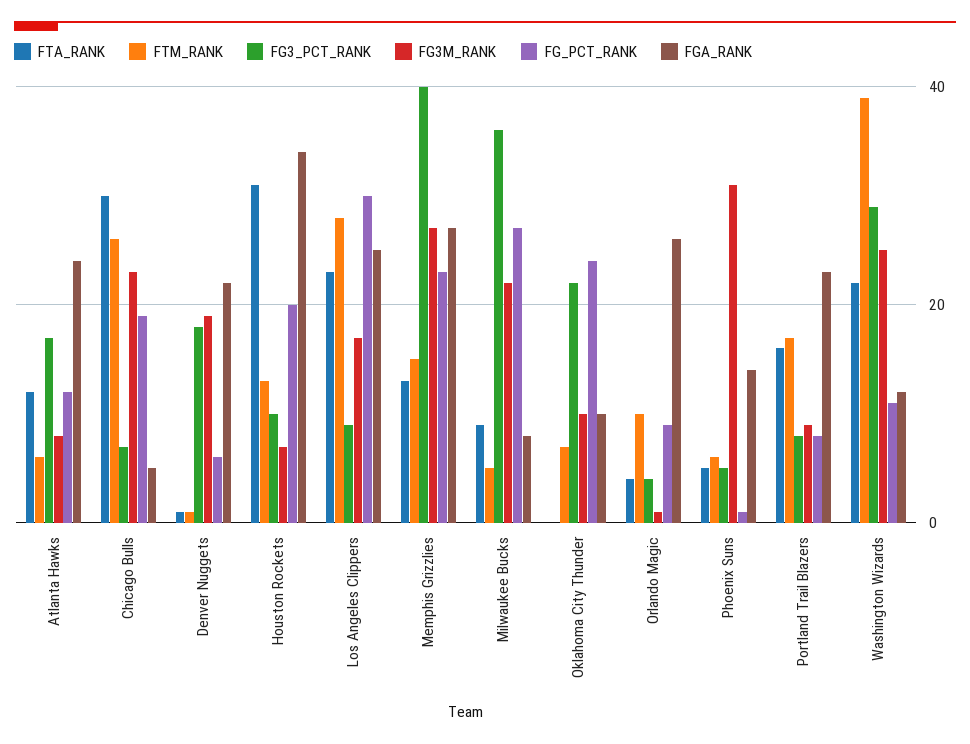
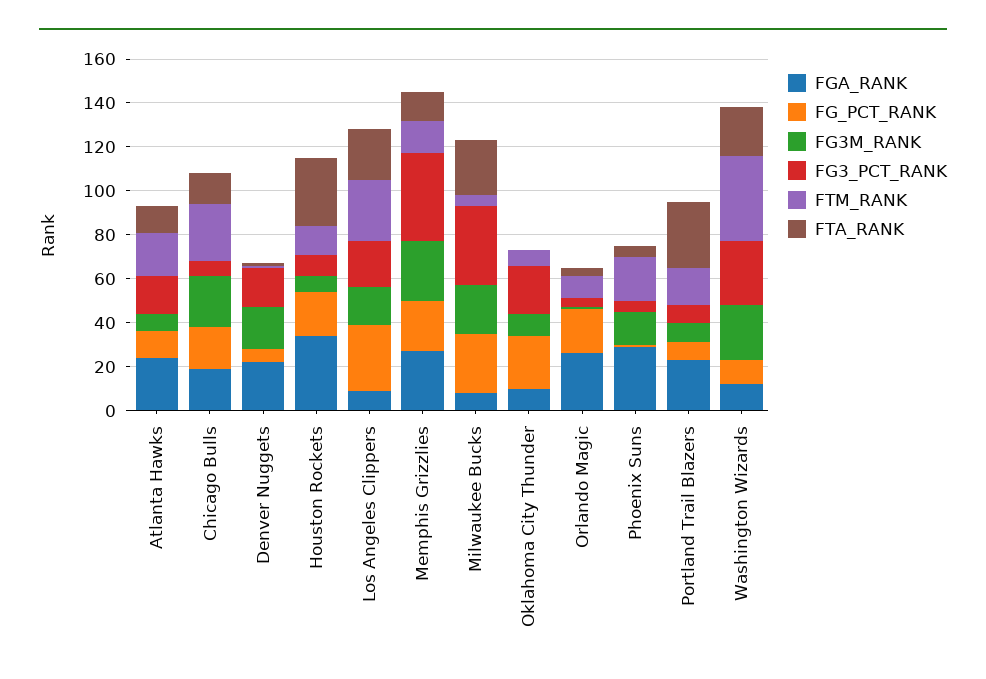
  {
    "FTA_RANK": {
      "Atlanta Hawks": 10,
-     "Chicago Bulls": 30,
+     "Chicago Bulls": 15,
      "Denver Nuggets": 0,
      "Houston Rockets": 30,
      "Los Angeles Clippers": 25,
      "Memphis Grizzlies": 15,
-     "Milwaukee Bucks": 10,
+     "Milwaukee Bucks": 25,
      "Oklahoma City Thunder": 0,
      "Orlando Magic": 5,
      "Phoenix Suns": 5,
-     "Portland Trail Blazers": 15,
+     "Portland Trail Blazers": 30,
      "Washington Wizards": 20
    },
    "FTM_RANK": {
-     "Atlanta Hawks": 5,
+     "Atlanta Hawks": 20,
      "Chicago Bulls": 25,
      "Denver Nuggets": 0,
      "Houston Rockets": 15,
      "Los Angeles Clippers": 30,
      "Memphis Grizzlies": 15,
      "Milwaukee Bucks": 5,
      "Oklahoma City Thunder": 5,
      "Orlando Magic": 10,
-     "Phoenix Suns": 5,
+     "Phoenix Suns": 20,
      "Portland Trail Blazers": 15,
      "Washington Wizards": 40
    },
    "FG3_PCT_RANK": {
      "Atlanta Hawks": 15,
      "Chicago Bulls": 5,
      "Denver Nuggets": 20,
      "Houston Rockets": 10,
-     "Los Angeles Clippers": 10,
+     "Los Angeles Clippers": 20,
      "Memphis Grizzlies": 40,
      "Milwaukee Bucks": 35,
      "Oklahoma City Thunder": 20,
      "Orlando Magic": 5,
      "Phoenix Suns": 5,
      "Portland Trail Blazers": 10,
      "Washington Wizards": 30
    },
    "FG3M_RANK": {
      "Atlanta Hawks": 10,
      "Chicago Bulls": 25,
      "Denver Nuggets": 20,
      "Houston Rockets": 5,
      "Los Angeles Clippers": 15,
      "Memphis Grizzlies": 25,
      "Milwaukee Bucks": 20,
      "Oklahoma City Thunder": 10,
      "Orlando Magic": 0,
-     "Phoenix Suns": 30,
+     "Phoenix Suns": 15,
      "Portland Trail Blazers": 10,
      "Washington Wizards": 25
    },
    "FG_PCT_RANK": {
      "Atlanta Hawks": 10,
      "Chicago Bulls": 20,
      "Denver Nuggets": 5,
      "Houston Rockets": 20,
      "Los Angeles Clippers": 30,
      "Memphis Grizzlies": 25,
      "Milwaukee Bucks": 25,
      "Oklahoma City Thunder": 25,
-     "Orlando Magic": 10,
+     "Orlando Magic": 20,
      "Phoenix Suns": 0,
      "Portland Trail Blazers": 10,
      "Washington Wizards": 10
    },
    "FGA_RANK": {
      "Atlanta Hawks": 25,
-     "Chicago Bulls": 5,
+     "Chicago Bulls": 20,
      "Denver Nuggets": 20,
      "Houston Rockets": 35,
-     "Los Angeles Clippers": 25,
+     "Los Angeles Clippers": 10,
      "Memphis Grizzlies": 25,
      "Milwaukee Bucks": 10,
      "Oklahoma City Thunder": 10,
      "Orlando Magic": 25,
-     "Phoenix Suns": 15,
+     "Phoenix Suns": 30,
      "Portland Trail Blazers": 25,
      "Washington Wizards": 10
    }
  }

